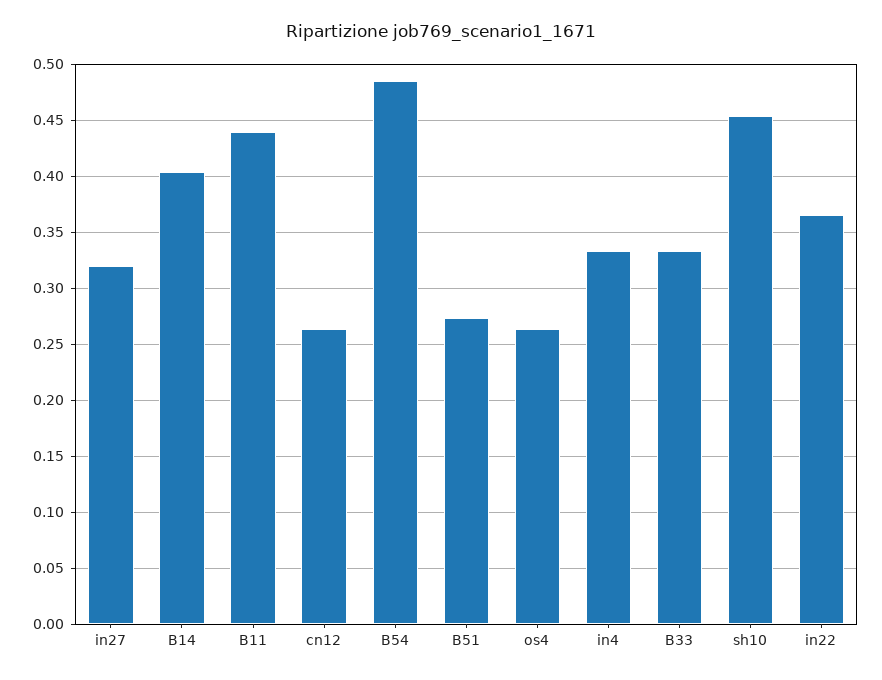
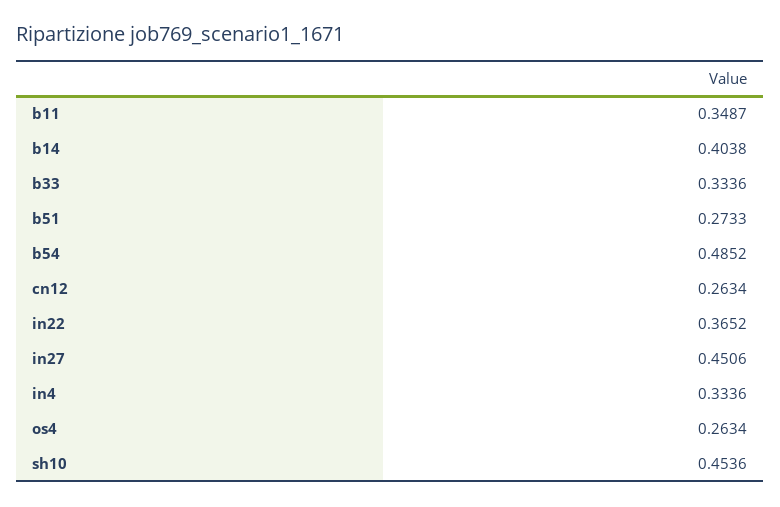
  {
-   "in27": 0.32,
+   "in27": 0.4506,
    "B14": 0.4038,
-   "B11": 0.44,
+   "B11": 0.3487,
    "cn12": 0.2634,
    "B54": 0.4852,
    "B51": 0.2733,
    "os4": 0.2634,
    "in4": 0.3336,
    "B33": 0.3336,
    "sh10": 0.4536,
    "in22": 0.3652
  }

